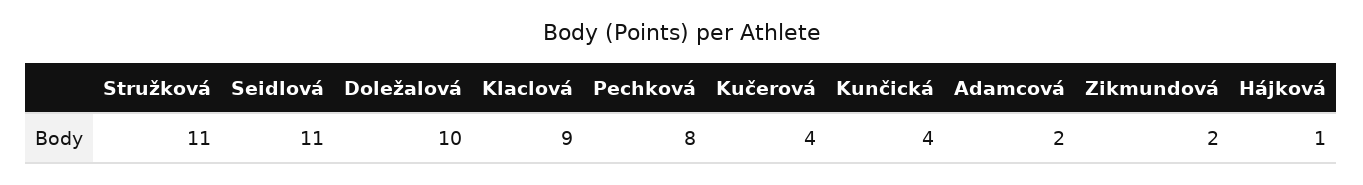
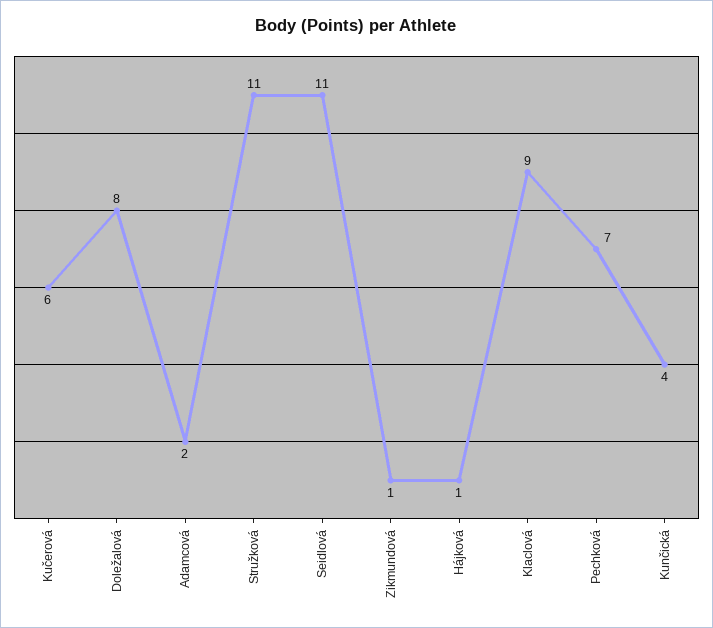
  {
    "Stružková": 11,
    "Seidlová": 11,
-   "Doležalová": 10,
+   "Doležalová": 8,
    "Klaclová": 9,
-   "Pechková": 8,
+   "Pechková": 7,
-   "Kučerová": 4,
+   "Kučerová": 6,
    "Kunčická": 4,
    "Adamcová": 2,
-   "Zikmundová": 2,
+   "Zikmundová": 1,
    "Hájková": 1
  }

